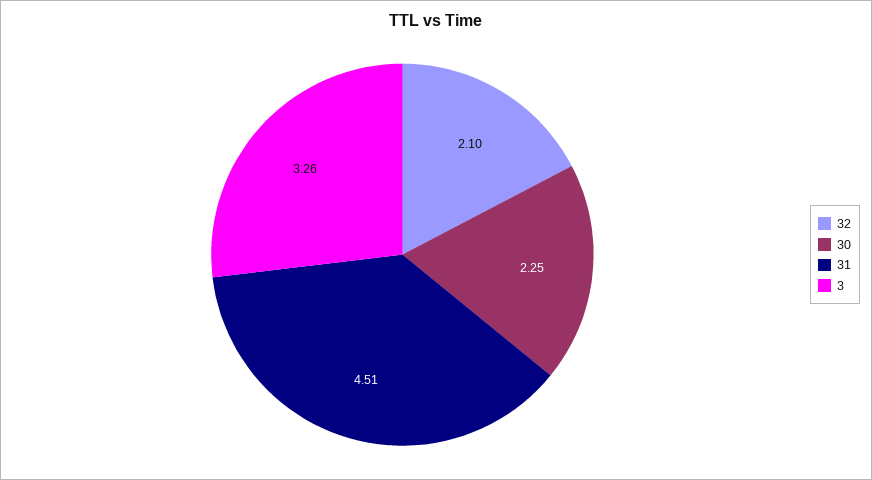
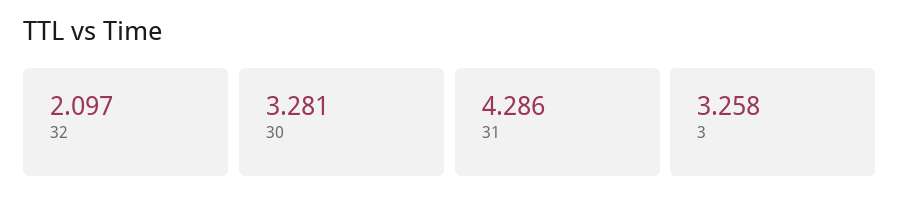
  {
    "32": 2.097,
-   "30": 2.25,
+   "30": 3.281,
-   "31": 4.51,
+   "31": 4.286,
    "3": 3.258
  }

